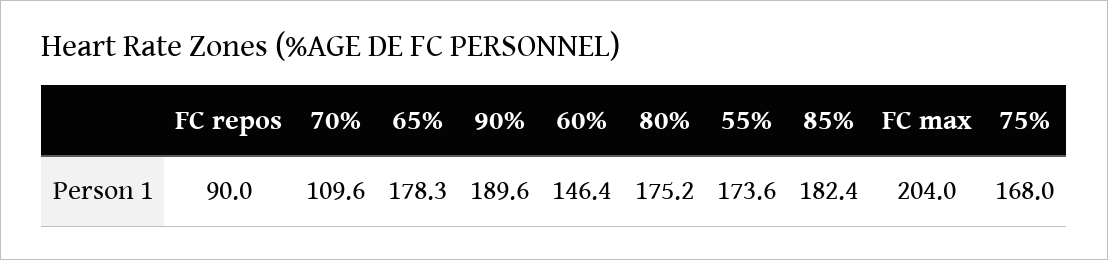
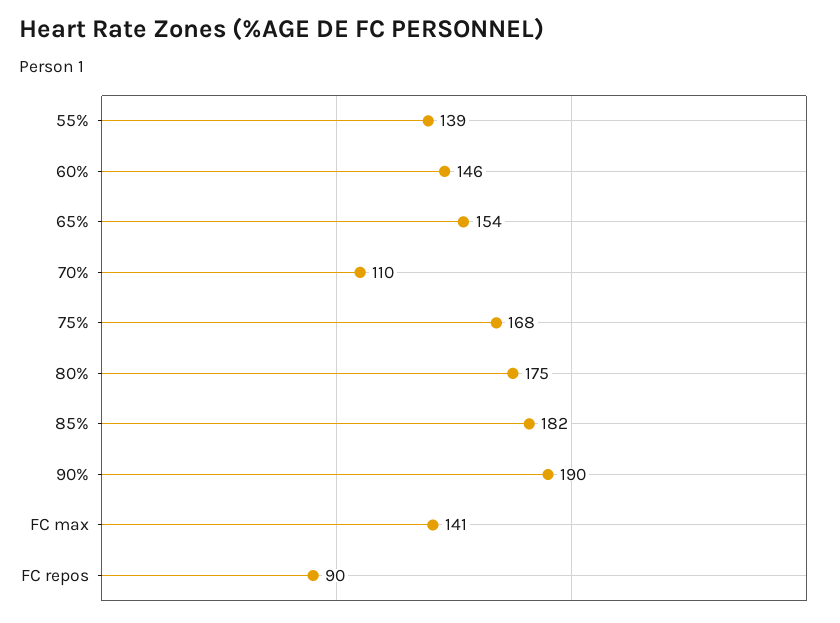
  {
    "FC repos": 90,
    "70%": 109.6,
-   "65%": 178.3,
+   "65%": 154,
    "90%": 189.6,
    "60%": 146.4,
    "80%": 175.2,
-   "55%": 173.6,
+   "55%": 139,
    "85%": 182.4,
-   "FC max": 204,
+   "FC max": 141,
    "75%": 168
  }

